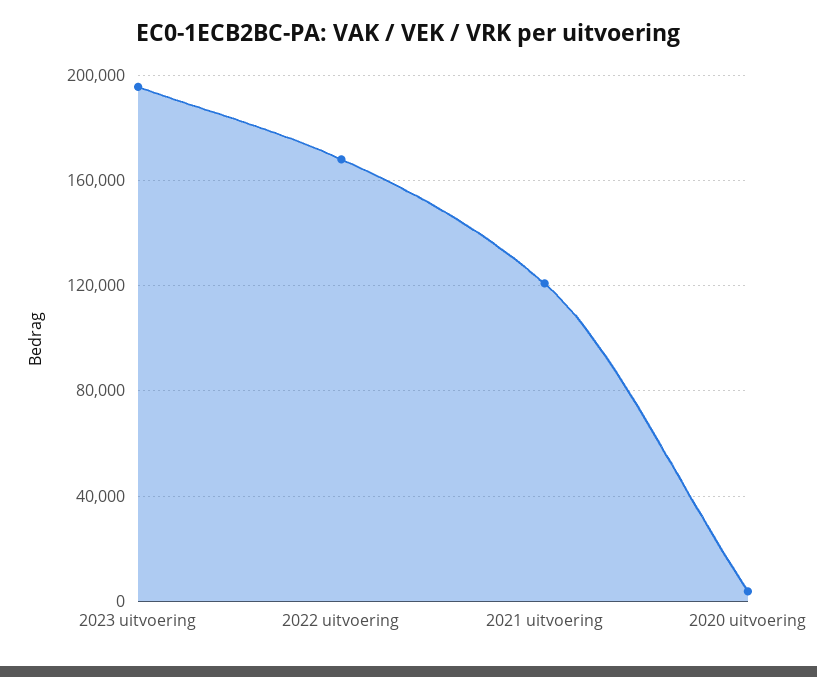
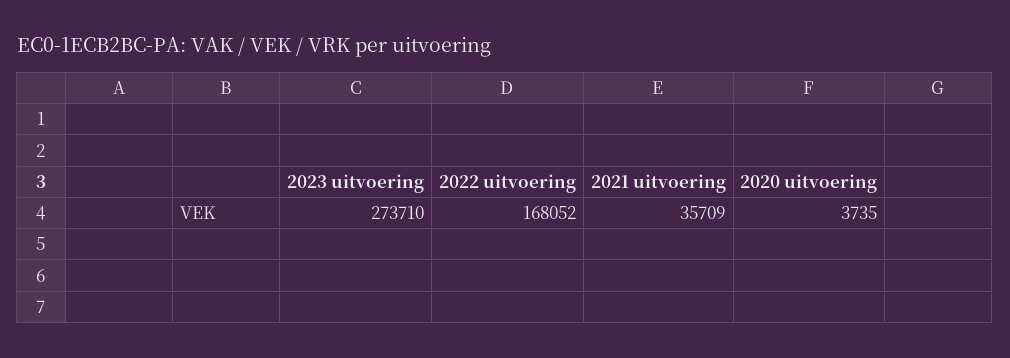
  {
-   "2023 uitvoering": 195000,
+   "2023 uitvoering": 273710,
    "2022 uitvoering": 168052,
-   "2021 uitvoering": 120000,
+   "2021 uitvoering": 35709,
    "2020 uitvoering": 3735
  }

